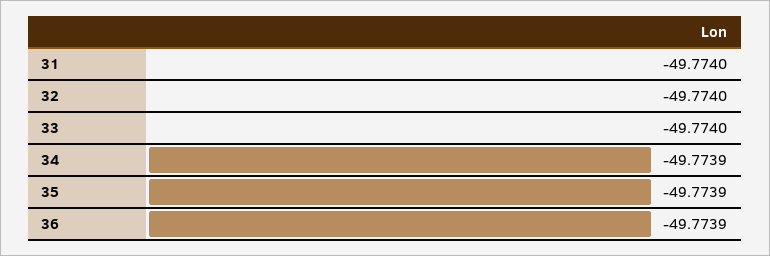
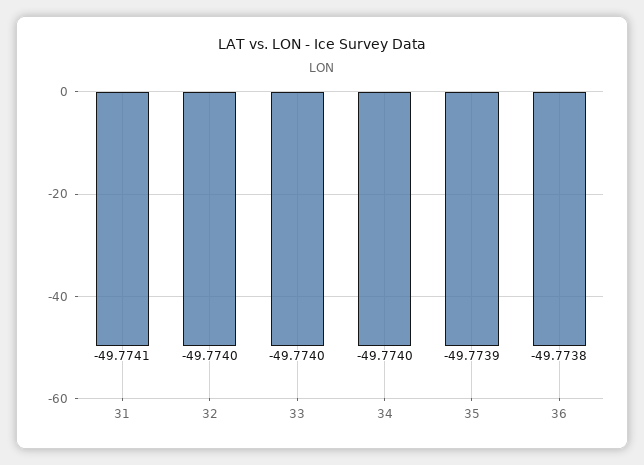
  {
-   "31": -49.774,
+   "31": -49.7741,
    "32": -49.774,
    "33": -49.774,
-   "34": -49.7739,
+   "34": -49.774,
    "35": -49.7739,
-   "36": -49.7739
+   "36": -49.7738
  }

